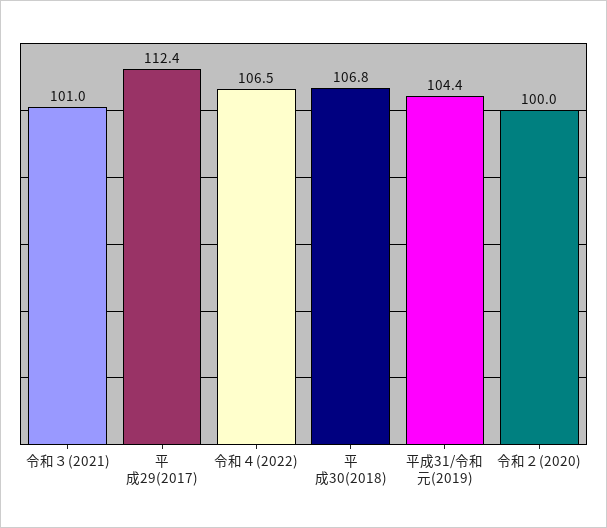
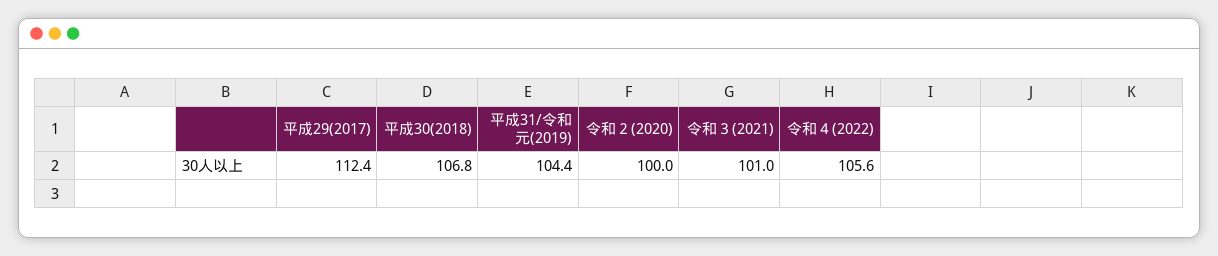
  {
    "令和３(2021)": 101,
    "平成29(2017)": 112.4,
-   "令和４(2022)": 106.5,
+   "令和４(2022)": 105.6,
    "平成30(2018)": 106.8,
    "平成31/令和元(2019)": 104.4,
    "令和２(2020)": 100
  }

